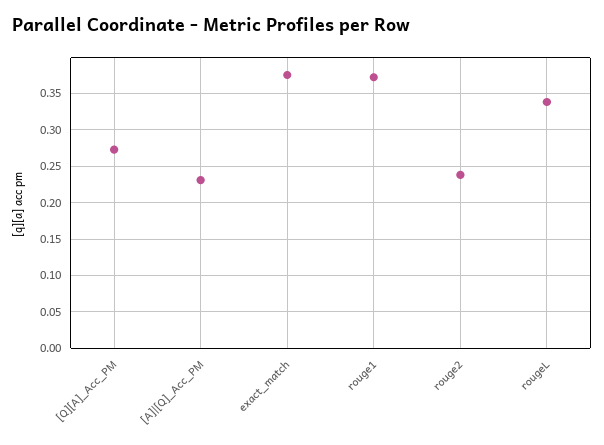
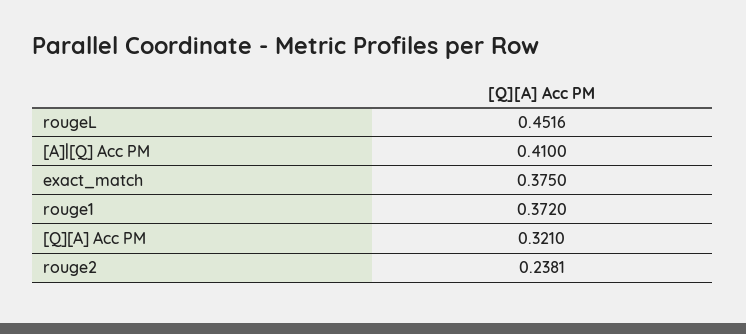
  {
-   "[Q][A]_Acc_PM": 0.27,
+   "[Q][A]_Acc_PM": 0.321,
-   "[A]|[Q]_Acc_PM": 0.23,
+   "[A]|[Q]_Acc_PM": 0.41,
    "exact_match": 0.375,
    "rouge1": 0.372,
    "rouge2": 0.2381,
-   "rougeL": 0.34
+   "rougeL": 0.4516
  }

